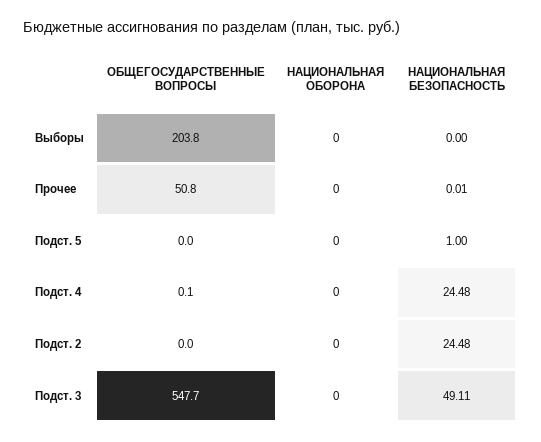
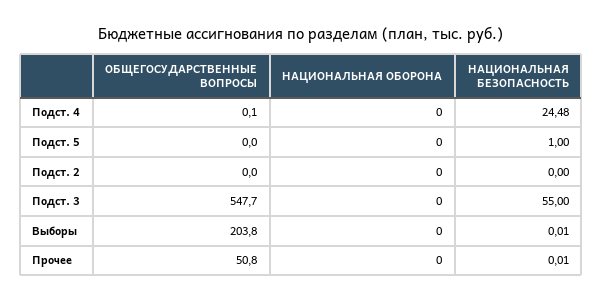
  {
    "ОБЩЕГОСУДАРСТВЕННЫЕ ВОПРОСЫ": {
      "Выборы": 203.8,
      "Прочее": 50.8,
      "Подст. 5": 0,
      "Подст. 4": 0.1,
      "Подст. 2": 0,
      "Подст. 3": 547.7
    },
    "НАЦИОНАЛЬНАЯ ОБОРОНА": {
      "Выборы": 0,
      "Прочее": 0,
      "Подст. 5": 0,
      "Подст. 4": 0,
      "Подст. 2": 0,
      "Подст. 3": 0
    },
    "НАЦИОНАЛЬНАЯ БЕЗОПАСНОСТЬ": {
-     "Выборы": 0,
+     "Выборы": 0.01,
      "Прочее": 0.01,
      "Подст. 5": 1,
      "Подст. 4": 24.48,
-     "Подст. 2": 24.48,
+     "Подст. 2": 0,
-     "Подст. 3": 49.11
+     "Подст. 3": 55
    }
  }

